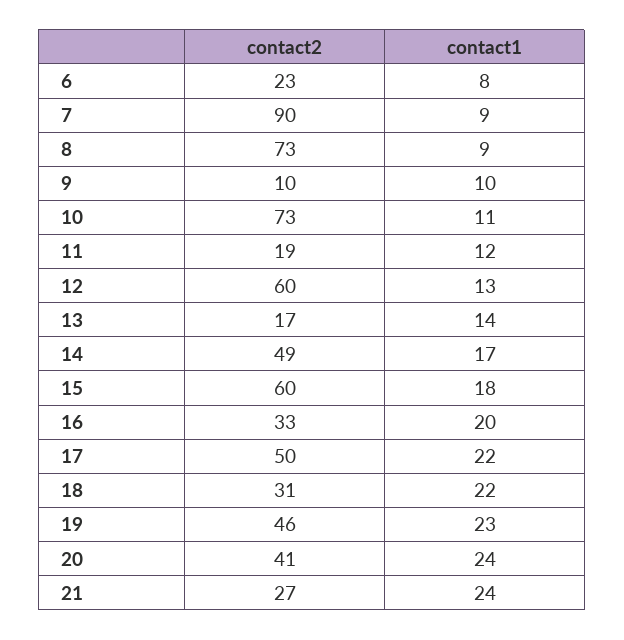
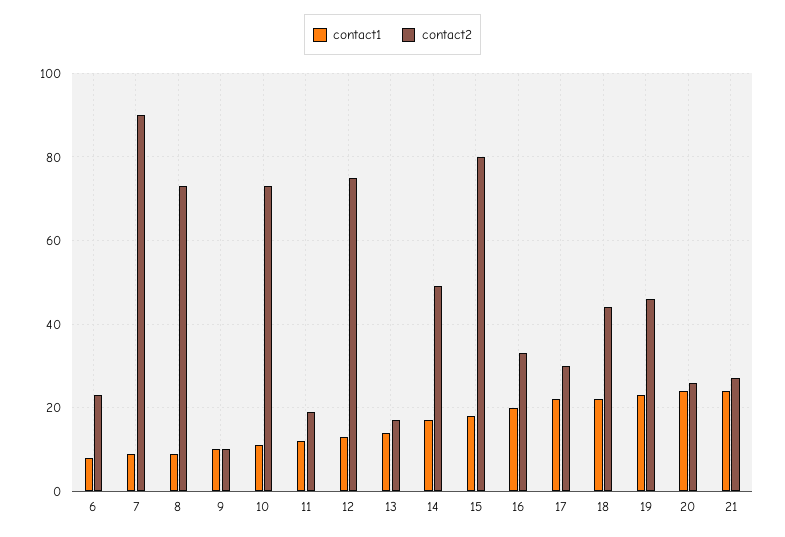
  {
    "contact2": {
      "6": 23,
      "7": 90,
      "8": 73,
      "9": 10,
      "10": 73,
      "11": 19,
-     "12": 60,
+     "12": 75,
      "13": 17,
      "14": 49,
-     "15": 60,
+     "15": 80,
      "16": 33,
-     "17": 50,
+     "17": 30,
-     "18": 31,
+     "18": 45,
      "19": 46,
-     "20": 41,
+     "20": 25,
      "21": 27
    },
    "contact1": {
      "6": 8,
      "7": 9,
      "8": 9,
      "9": 10,
      "10": 11,
      "11": 12,
      "12": 13,
      "13": 14,
      "14": 17,
      "15": 18,
      "16": 20,
      "17": 22,
      "18": 22,
      "19": 23,
      "20": 24,
      "21": 24
    }
  }

